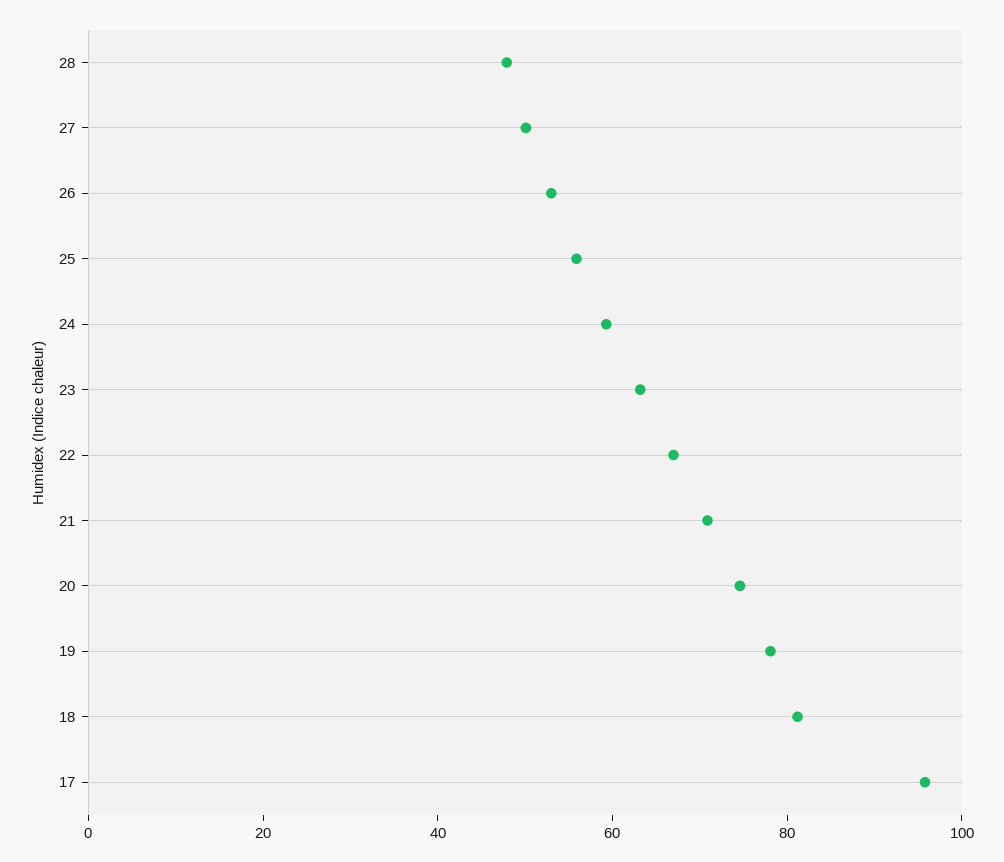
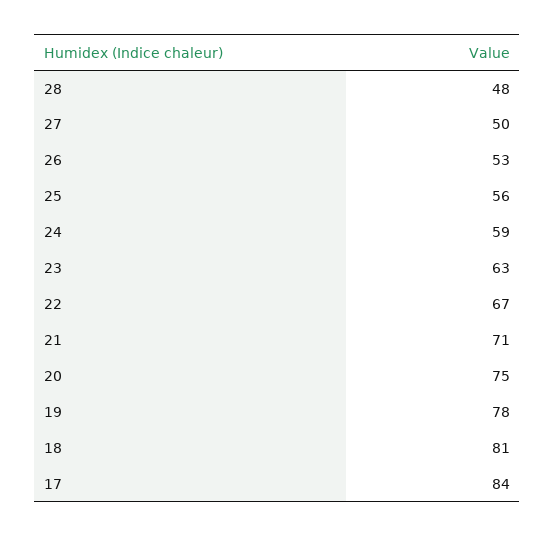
  {
    "28": 48,
    "27": 50,
    "26": 53,
    "25": 56,
    "24": 59,
    "23": 63,
    "22": 67,
    "21": 71,
    "20": 75,
    "19": 78,
    "18": 81,
-   "17": 95
+   "17": 84
  }

